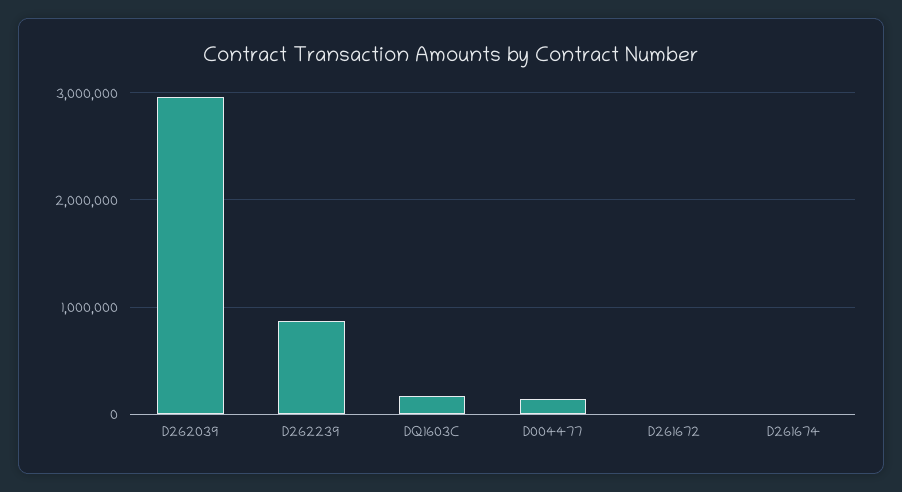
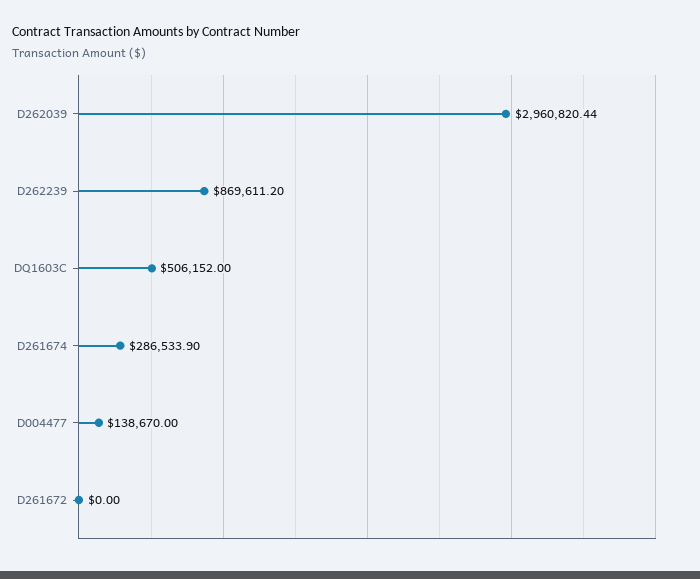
  {
    "D262039": 2960820.44,
    "D262239": 869611.2,
-   "DQ1603C": 200000,
+   "DQ1603C": 506152,
    "D004477": 138670,
    "D261672": 0,
-   "D261674": 0
+   "D261674": 286533.9
  }

